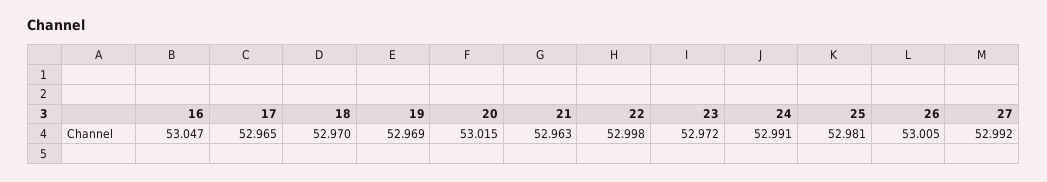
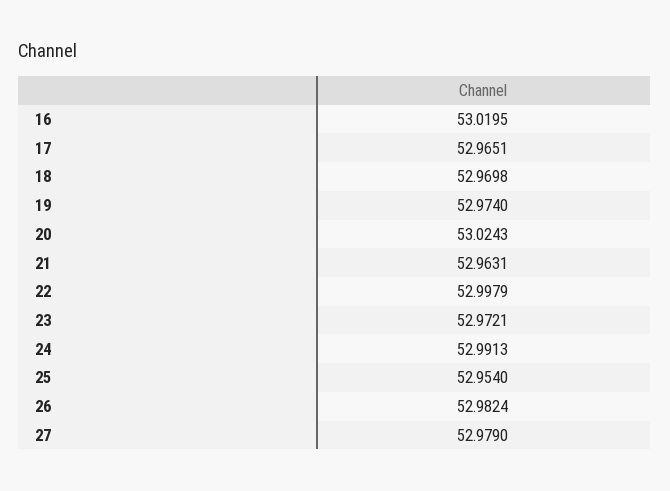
  {
-   "16": 53.047,
+   "16": 53.0195,
    "17": 52.9651,
    "18": 52.9698,
-   "19": 52.969,
+   "19": 52.974,
-   "20": 53.015,
+   "20": 53.0243,
    "21": 52.9631,
    "22": 52.9979,
    "23": 52.9721,
    "24": 52.9913,
-   "25": 52.981,
+   "25": 52.954,
-   "26": 53.005,
+   "26": 52.9824,
-   "27": 52.992
+   "27": 52.979
  }

